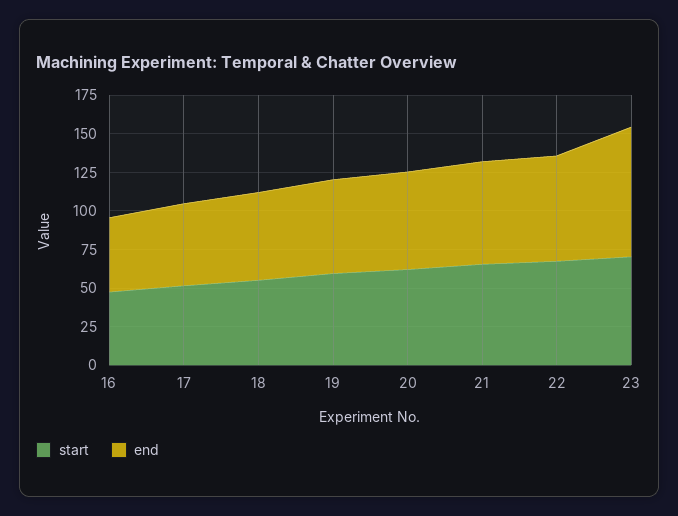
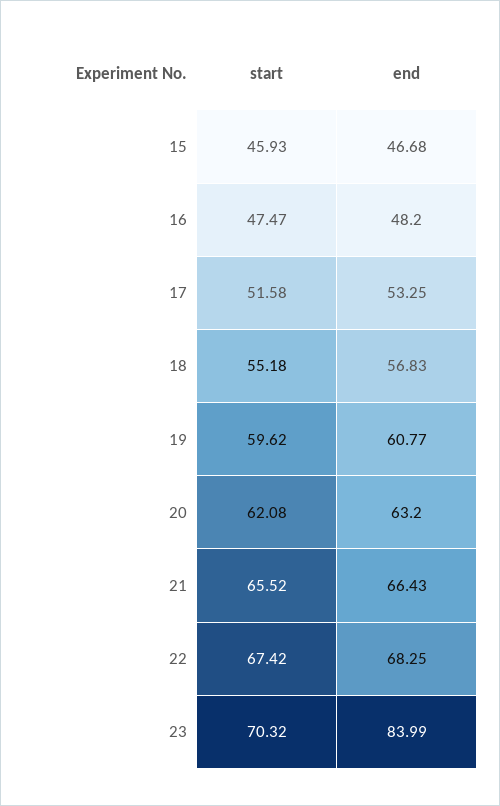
  {
    "start": {
      "16": 47.47,
      "17": 51.58,
      "18": 55.18,
      "19": 59.62,
      "20": 62.08,
      "21": 65.52,
      "22": 67.42,
-     "23": 70.32
+     "23": 70.32,
+     "15": 45.93
    },
    "end": {
      "16": 48.2,
      "17": 53.25,
      "18": 56.83,
      "19": 60.77,
      "20": 63.2,
      "21": 66.43,
      "22": 68.25,
-     "23": 83.99
+     "23": 83.99,
+     "15": 46.68
    }
  }

